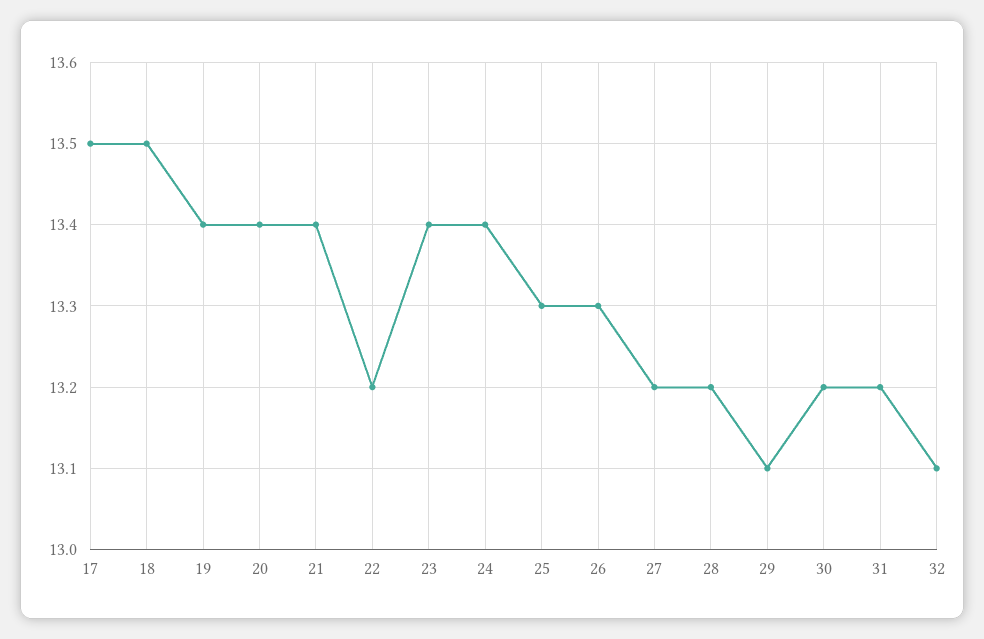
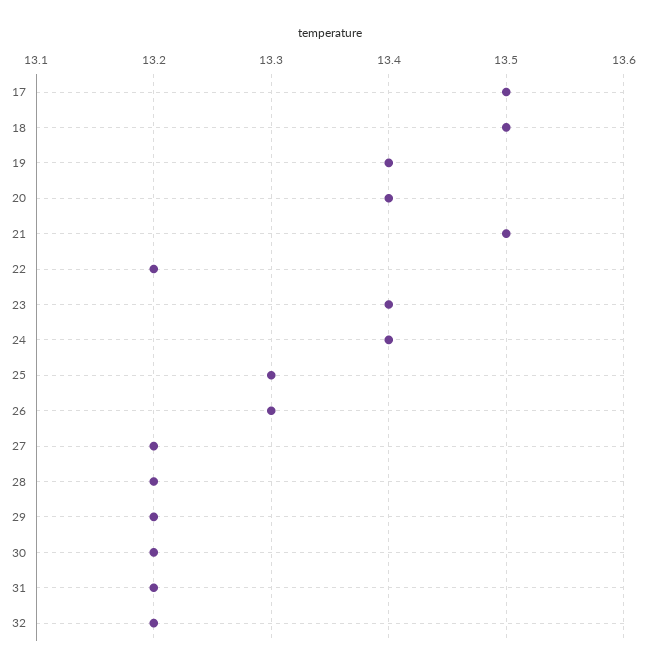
  {
    "17": 13.5,
    "18": 13.5,
    "19": 13.4,
    "20": 13.4,
-   "21": 13.4,
+   "21": 13.5,
    "22": 13.2,
    "23": 13.4,
    "24": 13.4,
    "25": 13.3,
    "26": 13.3,
    "27": 13.2,
    "28": 13.2,
-   "29": 13.1,
+   "29": 13.2,
    "30": 13.2,
    "31": 13.2,
-   "32": 13.1
+   "32": 13.2
  }

